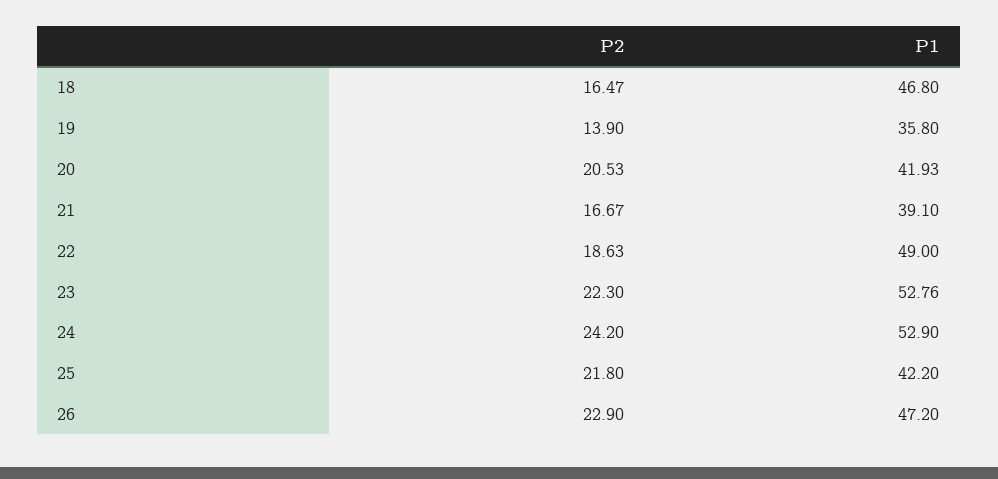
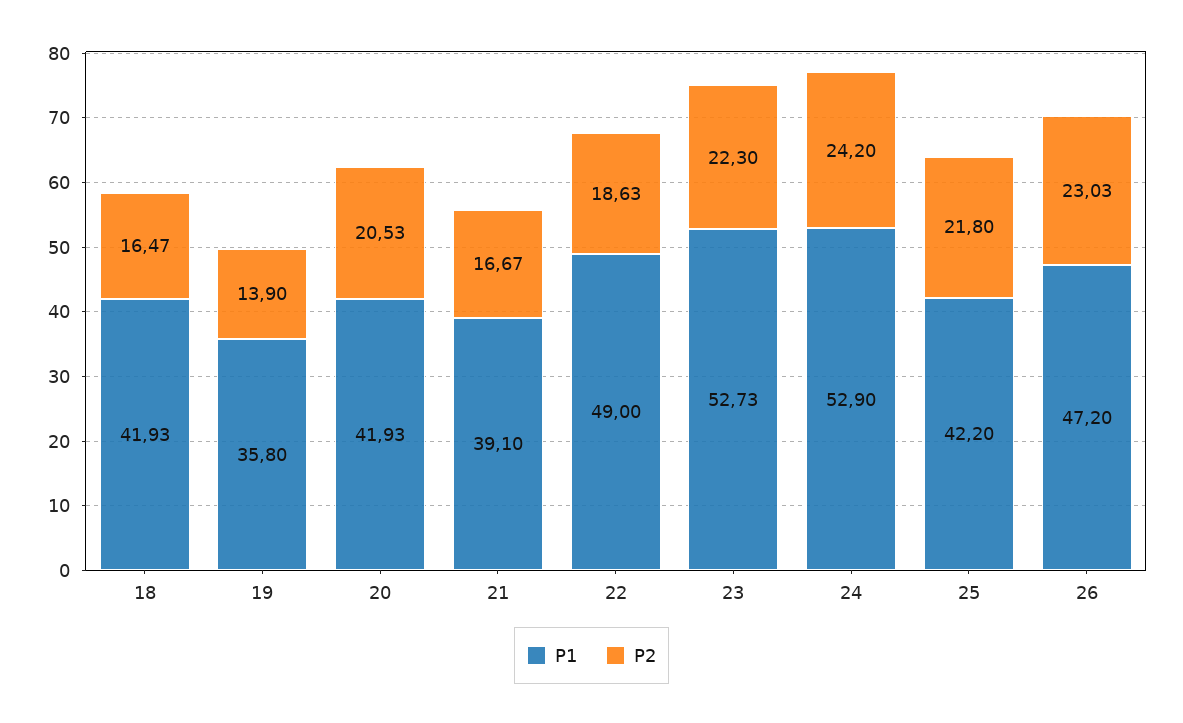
  {
    "P2": {
      "18": 16.47,
      "19": 13.9,
      "20": 20.53,
      "21": 16.67,
      "22": 18.63,
      "23": 22.3,
      "24": 24.2,
      "25": 21.8,
-     "26": 22.9
+     "26": 23.03
    },
    "P1": {
-     "18": 46.8,
+     "18": 41.93,
      "19": 35.8,
      "20": 41.93,
      "21": 39.1,
      "22": 49,
-     "23": 52.76,
+     "23": 52.73,
      "24": 52.9,
      "25": 42.2,
      "26": 47.2
    }
  }

